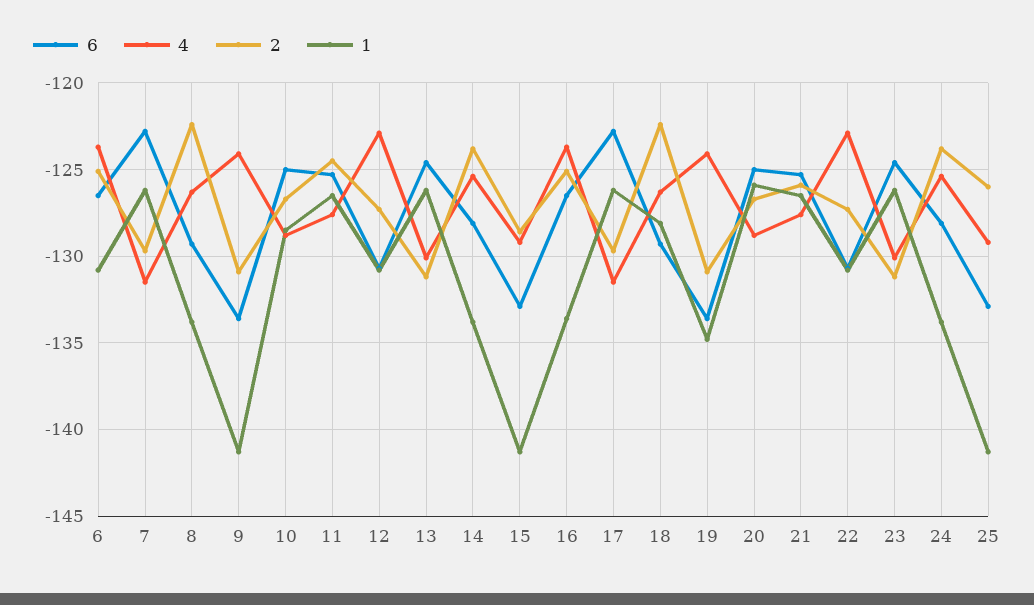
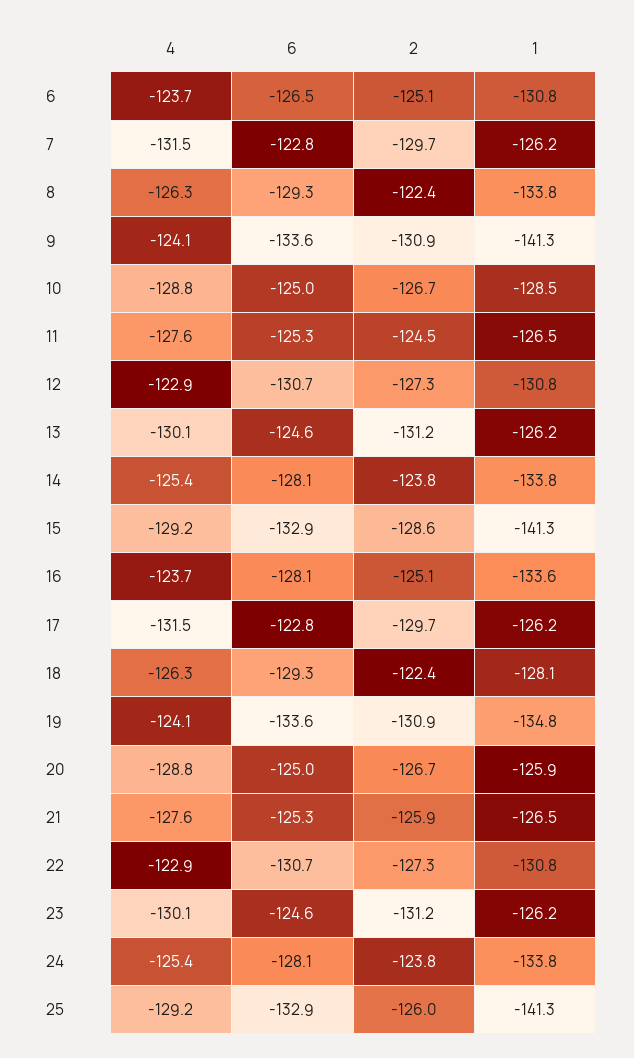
  {
    "6": {
      "6": -126.5,
      "7": -122.8,
      "8": -129.3,
      "9": -133.6,
      "10": -125,
      "11": -125.3,
      "12": -130.7,
      "13": -124.6,
      "14": -128.1,
      "15": -132.9,
-     "16": -126.5,
+     "16": -128.1,
      "17": -122.8,
      "18": -129.3,
      "19": -133.6,
      "20": -125,
      "21": -125.3,
      "22": -130.7,
      "23": -124.6,
      "24": -128.1,
      "25": -132.9
    },
    "4": {
      "6": -123.7,
      "7": -131.5,
      "8": -126.3,
      "9": -124.1,
      "10": -128.8,
      "11": -127.6,
      "12": -122.9,
      "13": -130.1,
      "14": -125.4,
      "15": -129.2,
      "16": -123.7,
      "17": -131.5,
      "18": -126.3,
      "19": -124.1,
      "20": -128.8,
      "21": -127.6,
      "22": -122.9,
      "23": -130.1,
      "24": -125.4,
      "25": -129.2
    },
    "2": {
      "6": -125.1,
      "7": -129.7,
      "8": -122.4,
      "9": -130.9,
      "10": -126.7,
      "11": -124.5,
      "12": -127.3,
      "13": -131.2,
      "14": -123.8,
      "15": -128.6,
      "16": -125.1,
      "17": -129.7,
      "18": -122.4,
      "19": -130.9,
      "20": -126.7,
      "21": -125.9,
      "22": -127.3,
      "23": -131.2,
      "24": -123.8,
      "25": -126
    },
    "1": {
      "6": -130.8,
      "7": -126.2,
      "8": -133.8,
      "9": -141.3,
      "10": -128.5,
      "11": -126.5,
      "12": -130.8,
      "13": -126.2,
      "14": -133.8,
      "15": -141.3,
      "16": -133.6,
      "17": -126.2,
      "18": -128.1,
      "19": -134.8,
      "20": -125.9,
      "21": -126.5,
      "22": -130.8,
      "23": -126.2,
      "24": -133.8,
      "25": -141.3
    }
  }

